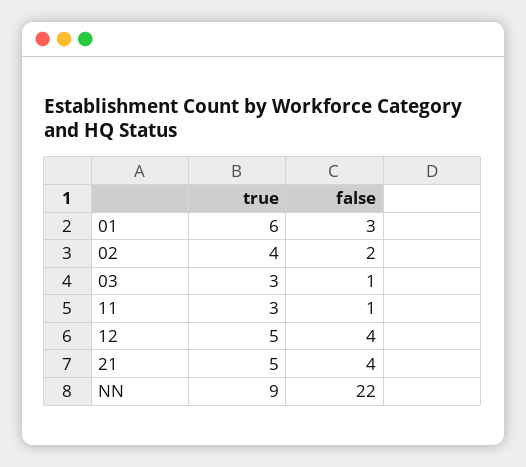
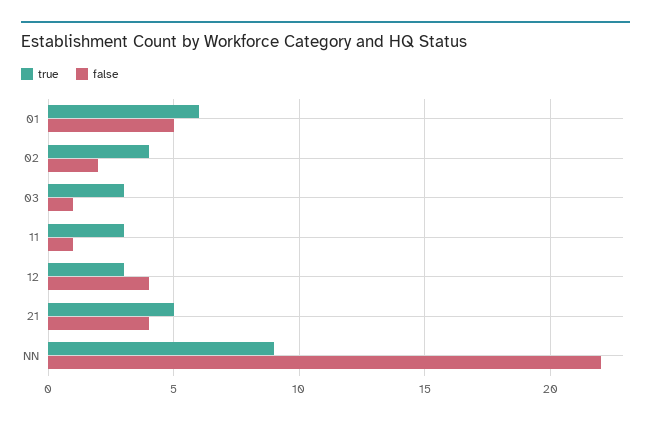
  {
    "true": {
      "01": 6,
      "02": 4,
      "03": 3,
      "11": 3,
-     "12": 5,
+     "12": 3,
      "21": 5,
      "NN": 9
    },
    "false": {
-     "01": 3,
+     "01": 5,
      "02": 2,
      "03": 1,
      "11": 1,
      "12": 4,
      "21": 4,
      "NN": 22
    }
  }

